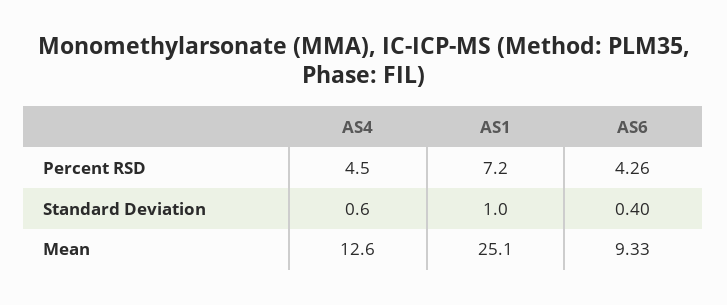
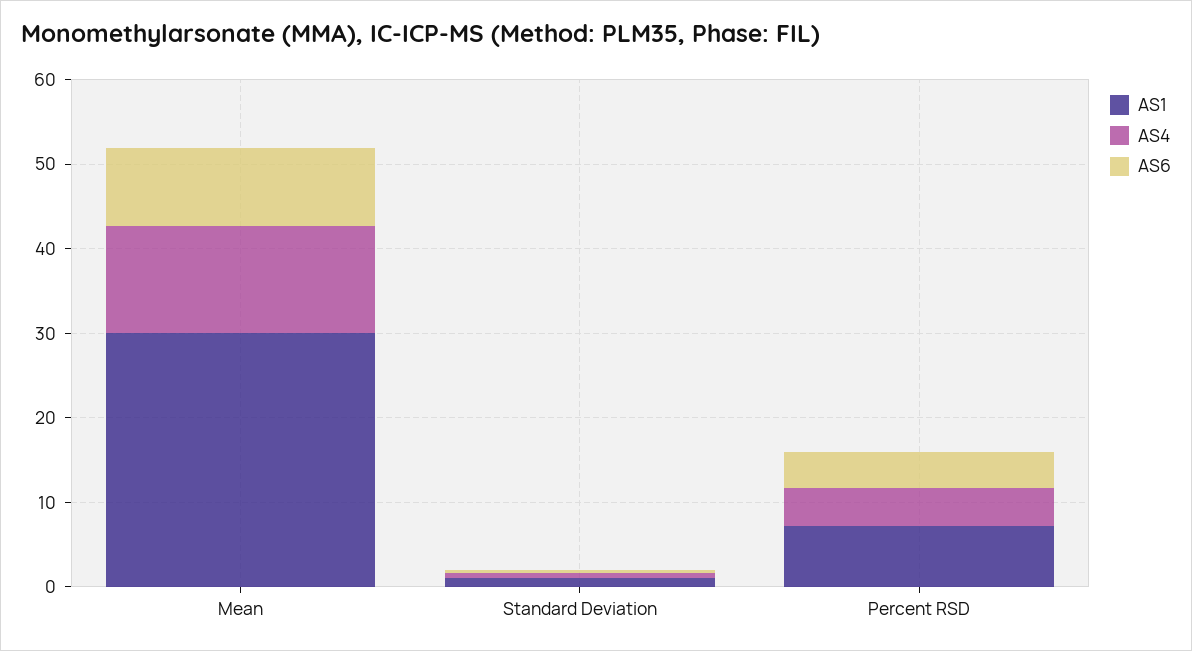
  {
    "AS4": {
      "Percent RSD": 4.5,
      "Standard Deviation": 0.6,
      "Mean": 12.6
    },
    "AS1": {
      "Percent RSD": 7.2,
      "Standard Deviation": 1,
-     "Mean": 25.1
+     "Mean": 30
    },
    "AS6": {
      "Percent RSD": 4.26,
      "Standard Deviation": 0.4,
      "Mean": 9.33
    }
  }

